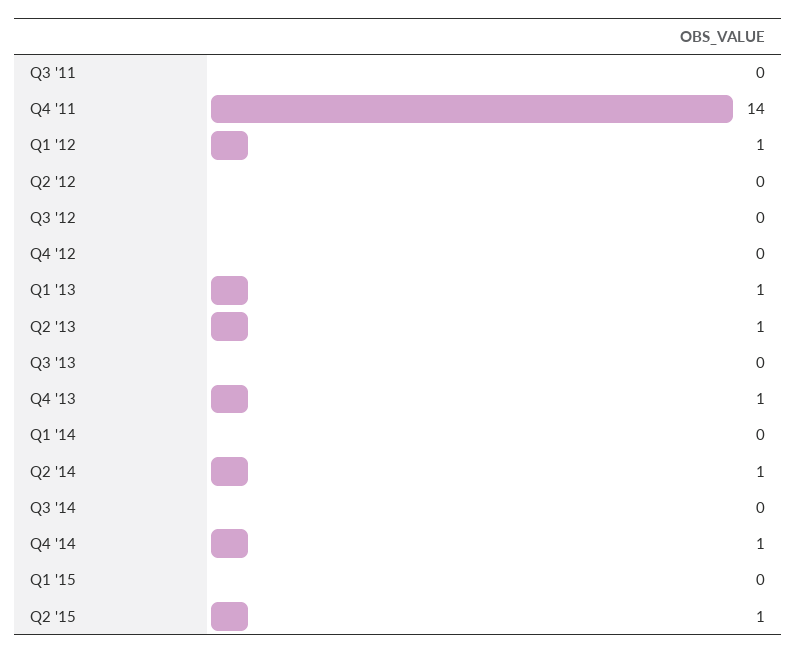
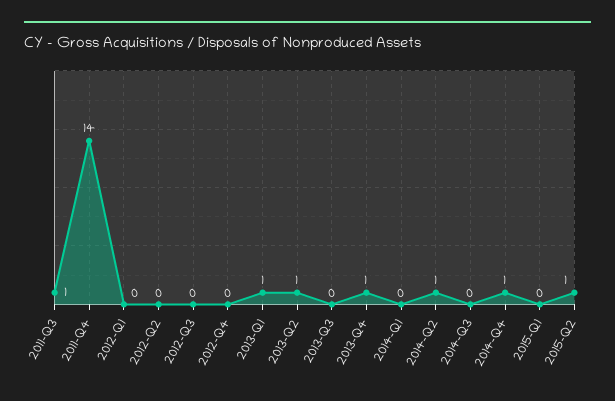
  {
-   "Q3 '11": 0,
+   "Q3 '11": 1,
    "Q4 '11": 14,
-   "Q1 '12": 1,
+   "Q1 '12": 0,
    "Q2 '12": 0,
    "Q3 '12": 0,
    "Q4 '12": 0,
    "Q1 '13": 1,
    "Q2 '13": 1,
    "Q3 '13": 0,
    "Q4 '13": 1,
    "Q1 '14": 0,
    "Q2 '14": 1,
    "Q3 '14": 0,
    "Q4 '14": 1,
    "Q1 '15": 0,
    "Q2 '15": 1
  }

